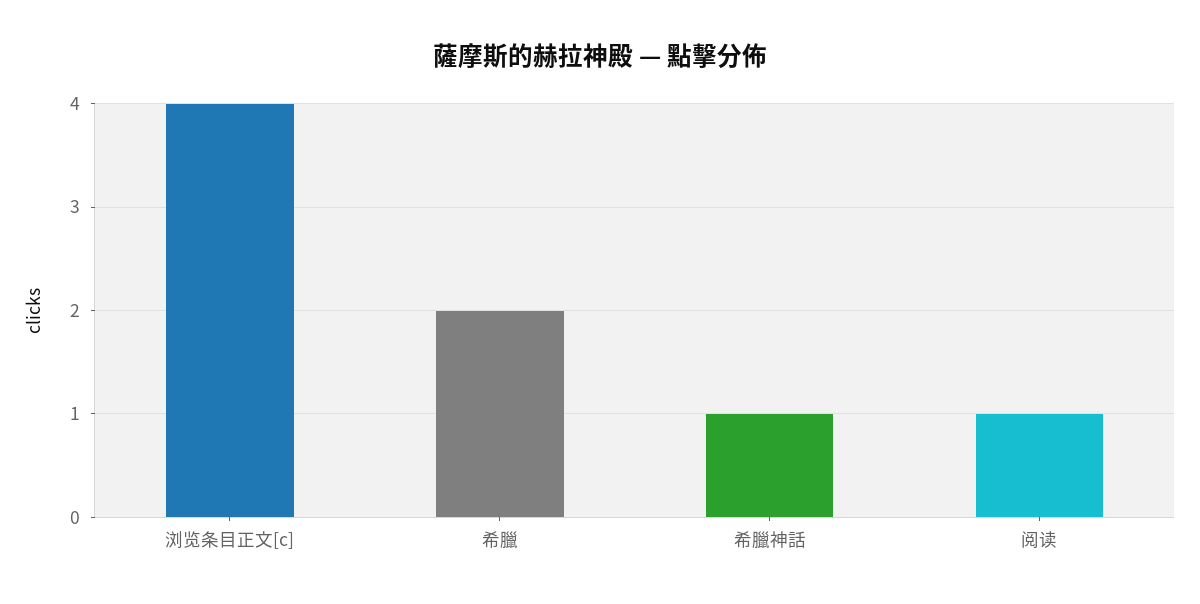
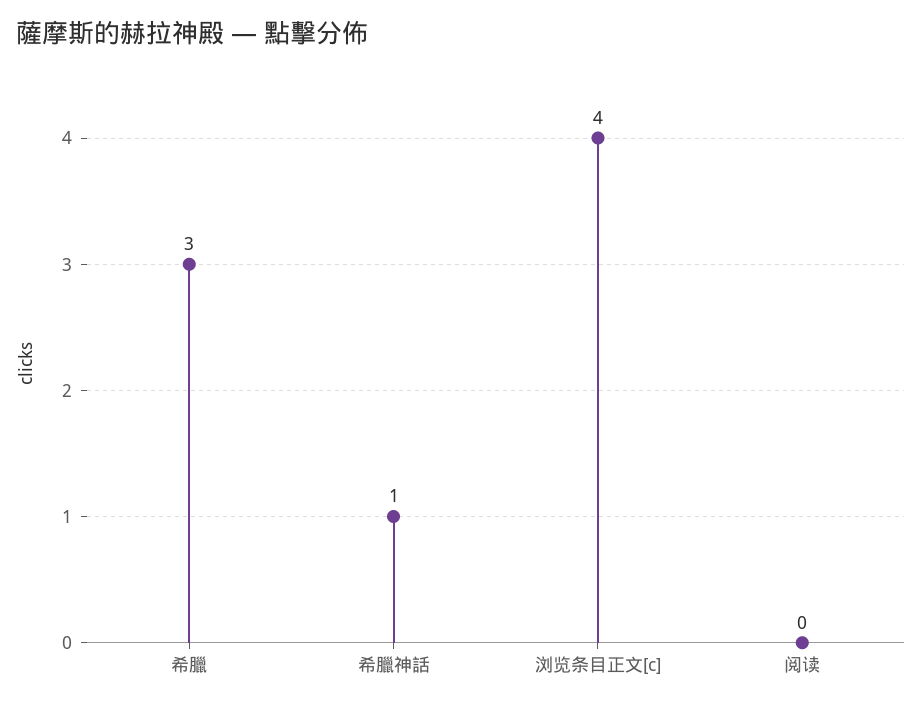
  {
    "浏览条目正文[c]": 4,
-   "希臘": 2,
+   "希臘": 3,
    "希臘神話": 1,
-   "阅读": 1
+   "阅读": 0
  }

